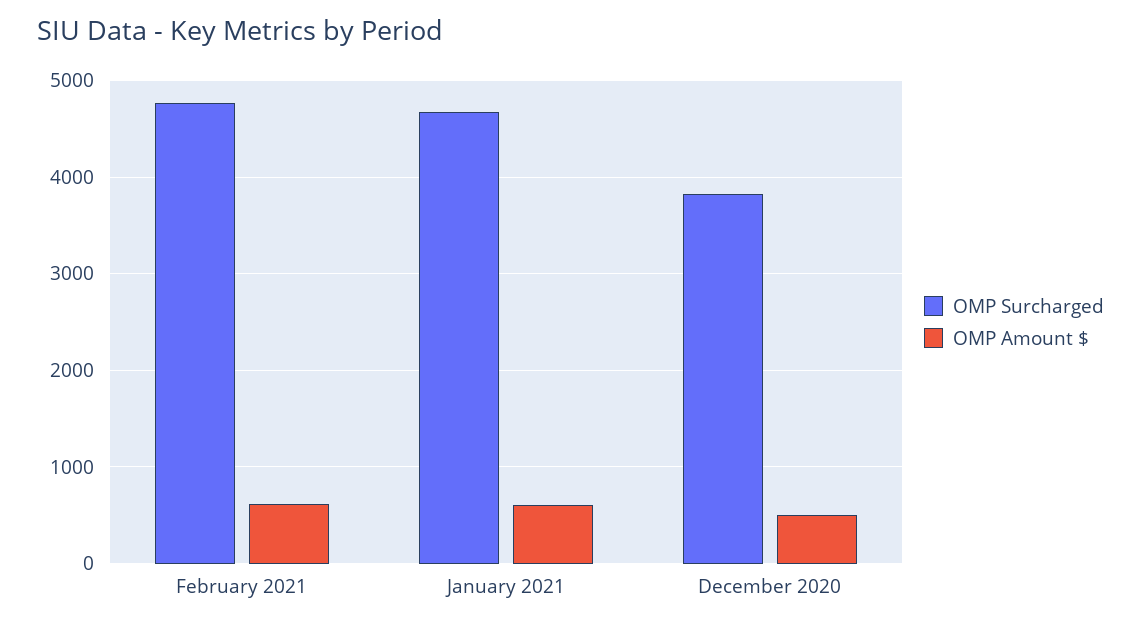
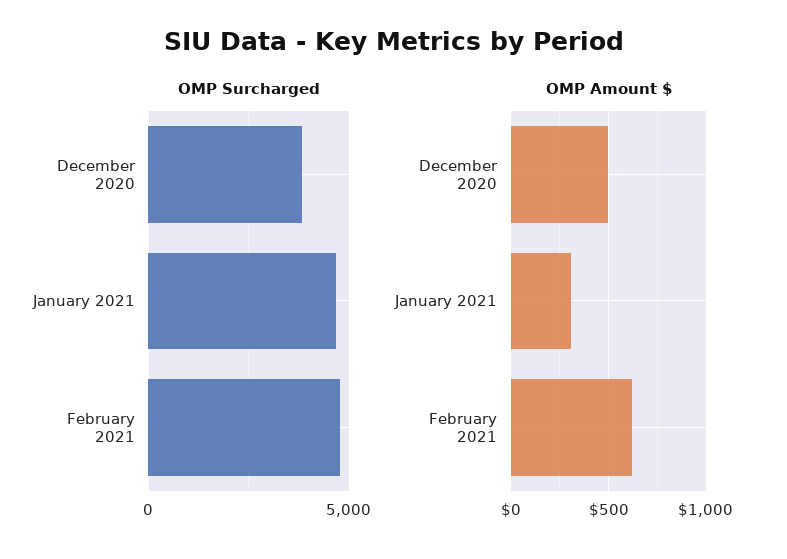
  {
    "OMP Surcharged": {
      "February 2021": 4800,
      "January 2021": 4700,
      "December 2020": 3800
    },
    "OMP Amount $": {
      "February 2021": 600,
-     "January 2021": 600,
+     "January 2021": 300,
      "December 2020": 500
    }
  }

